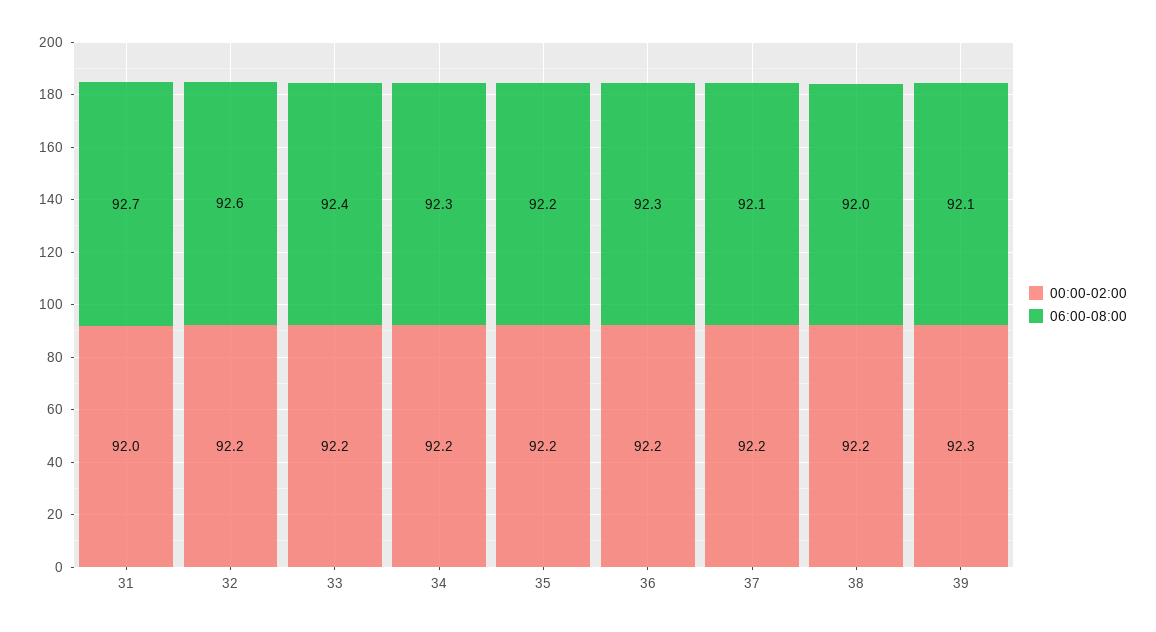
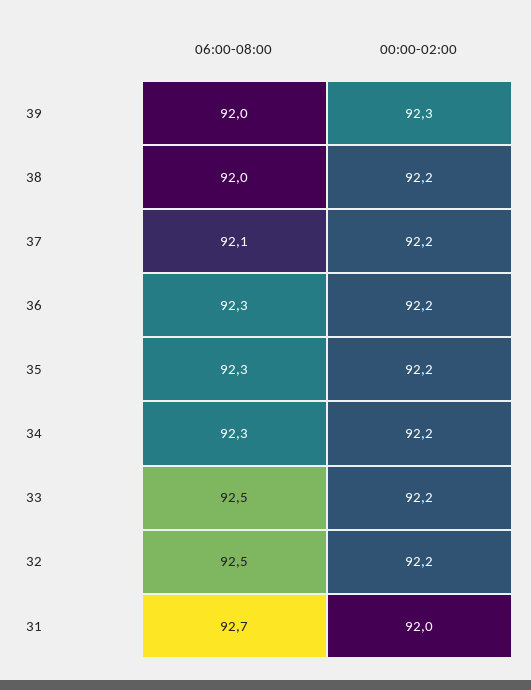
  {
    "00:00-02:00": {
      "31": 92,
      "32": 92.2,
      "33": 92.2,
      "34": 92.2,
      "35": 92.2,
      "36": 92.2,
      "37": 92.2,
      "38": 92.2,
      "39": 92.3
    },
    "06:00-08:00": {
      "31": 92.7,
-     "32": 92.6,
+     "32": 92.5,
-     "33": 92.4,
+     "33": 92.5,
      "34": 92.3,
-     "35": 92.2,
+     "35": 92.3,
      "36": 92.3,
      "37": 92.1,
      "38": 92,
-     "39": 92.1
+     "39": 92
    }
  }

